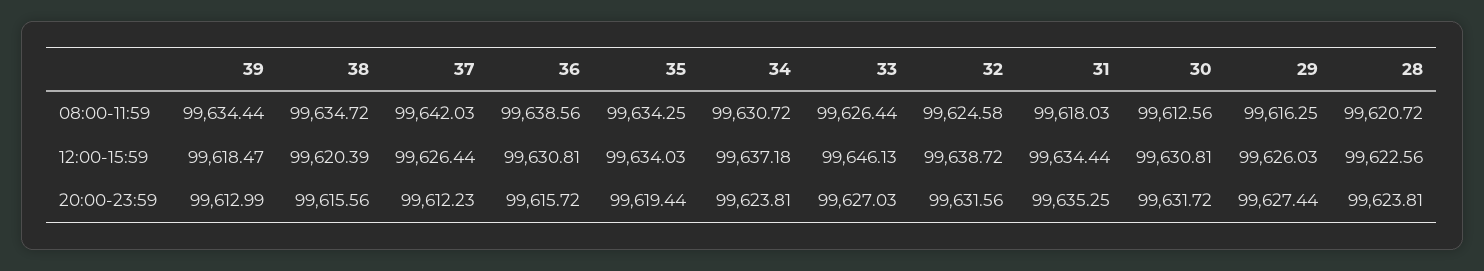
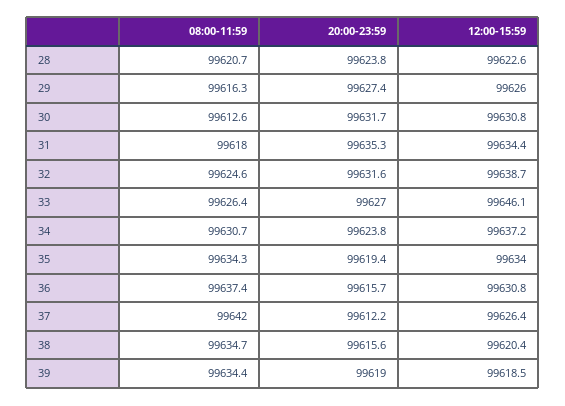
  {
    "39": {
      "08:00-11:59": 99634.44,
      "12:00-15:59": 99618.47,
-     "20:00-23:59": 99612.99
+     "20:00-23:59": 99619
    },
    "38": {
      "08:00-11:59": 99634.72,
      "12:00-15:59": 99620.39,
      "20:00-23:59": 99615.56
    },
    "37": {
      "08:00-11:59": 99642.03,
      "12:00-15:59": 99626.44,
      "20:00-23:59": 99612.23
    },
    "36": {
-     "08:00-11:59": 99638.56,
+     "08:00-11:59": 99637.4,
      "12:00-15:59": 99630.81,
      "20:00-23:59": 99615.72
    },
    "35": {
      "08:00-11:59": 99634.25,
      "12:00-15:59": 99634.03,
      "20:00-23:59": 99619.44
    },
    "34": {
      "08:00-11:59": 99630.72,
      "12:00-15:59": 99637.18,
      "20:00-23:59": 99623.81
    },
    "33": {
      "08:00-11:59": 99626.44,
      "12:00-15:59": 99646.13,
      "20:00-23:59": 99627.03
    },
    "32": {
      "08:00-11:59": 99624.58,
      "12:00-15:59": 99638.72,
      "20:00-23:59": 99631.56
    },
    "31": {
      "08:00-11:59": 99618.03,
      "12:00-15:59": 99634.44,
      "20:00-23:59": 99635.25
    },
    "30": {
      "08:00-11:59": 99612.56,
      "12:00-15:59": 99630.81,
      "20:00-23:59": 99631.72
    },
    "29": {
      "08:00-11:59": 99616.25,
      "12:00-15:59": 99626.03,
      "20:00-23:59": 99627.44
    },
    "28": {
      "08:00-11:59": 99620.72,
      "12:00-15:59": 99622.56,
      "20:00-23:59": 99623.81
    }
  }

